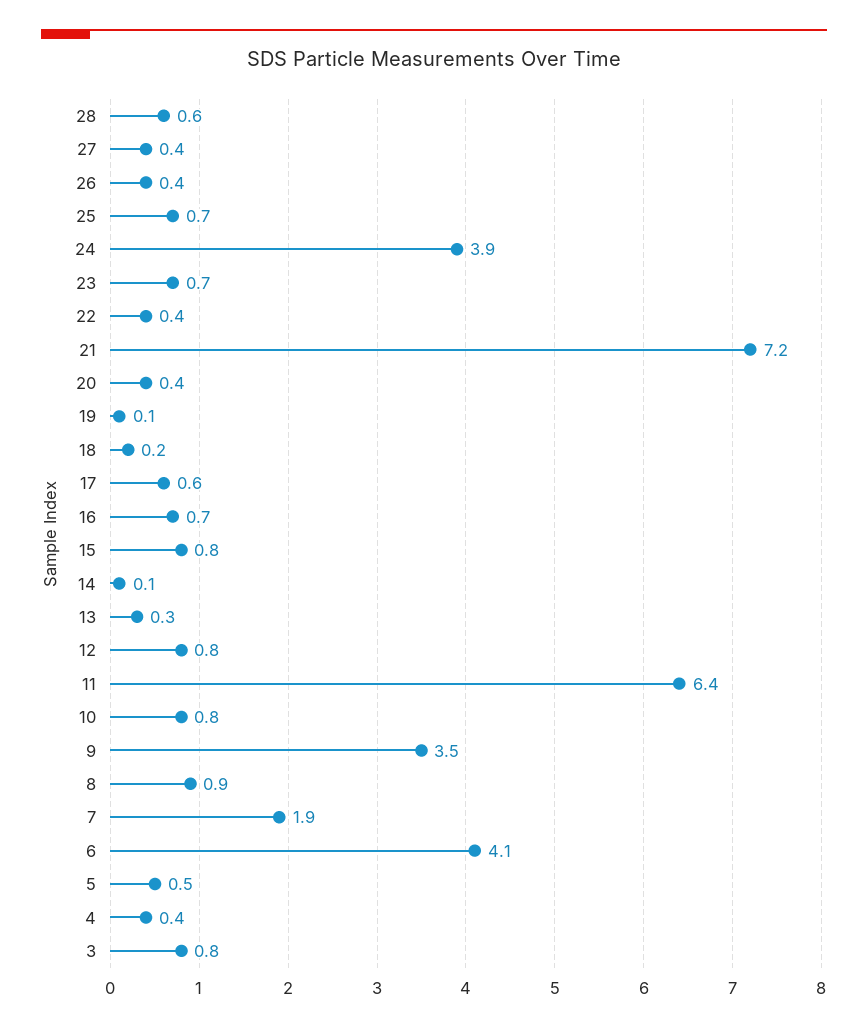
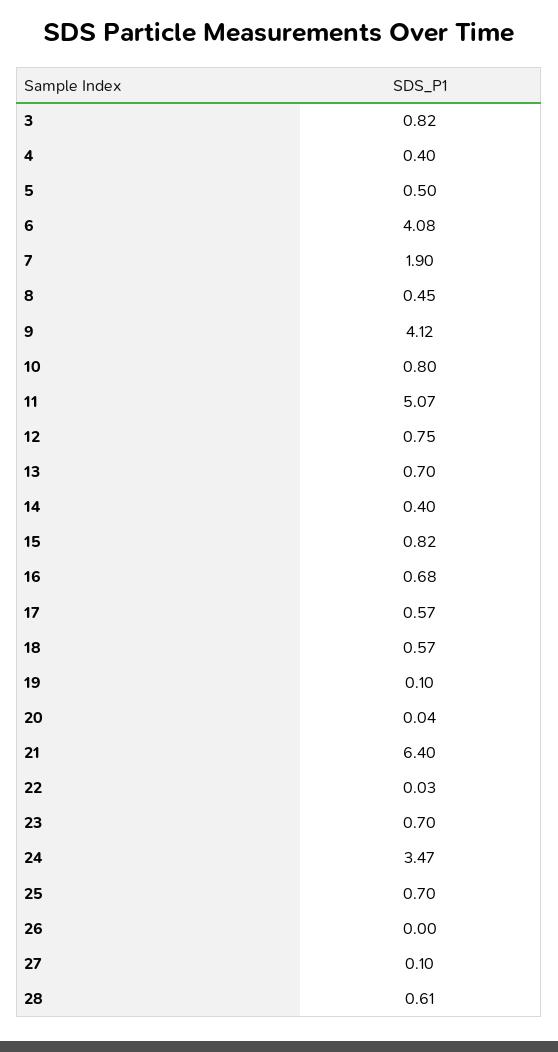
  {
    "28": 0.61,
-   "27": 0.4,
+   "27": 0.1,
-   "26": 0.4,
+   "26": 0,
    "25": 0.7,
-   "24": 3.9,
+   "24": 3.47,
    "23": 0.7,
-   "22": 0.4,
+   "22": 0.03,
-   "21": 7.2,
+   "21": 6.4,
-   "20": 0.4,
+   "20": 0.04,
    "19": 0.1,
-   "18": 0.2,
+   "18": 0.57,
    "17": 0.57,
    "16": 0.68,
    "15": 0.82,
-   "14": 0.1,
+   "14": 0.4,
-   "13": 0.3,
+   "13": 0.7,
    "12": 0.75,
-   "11": 6.4,
+   "11": 5.07,
    "10": 0.8,
-   "9": 3.5,
+   "9": 4.12,
-   "8": 0.9,
+   "8": 0.45,
    "7": 1.9,
    "6": 4.08,
    "5": 0.5,
    "4": 0.4,
    "3": 0.82
  }

